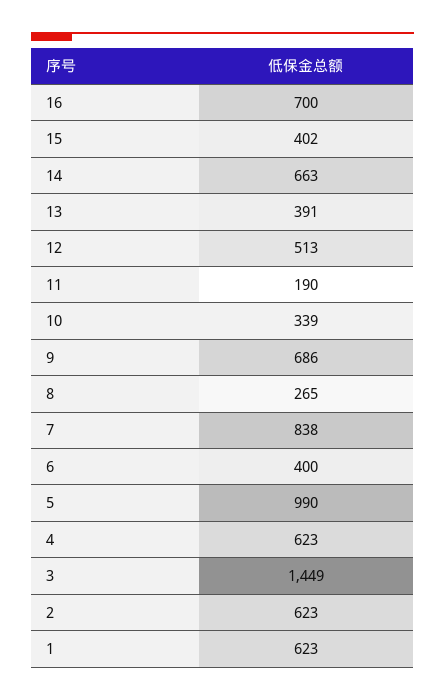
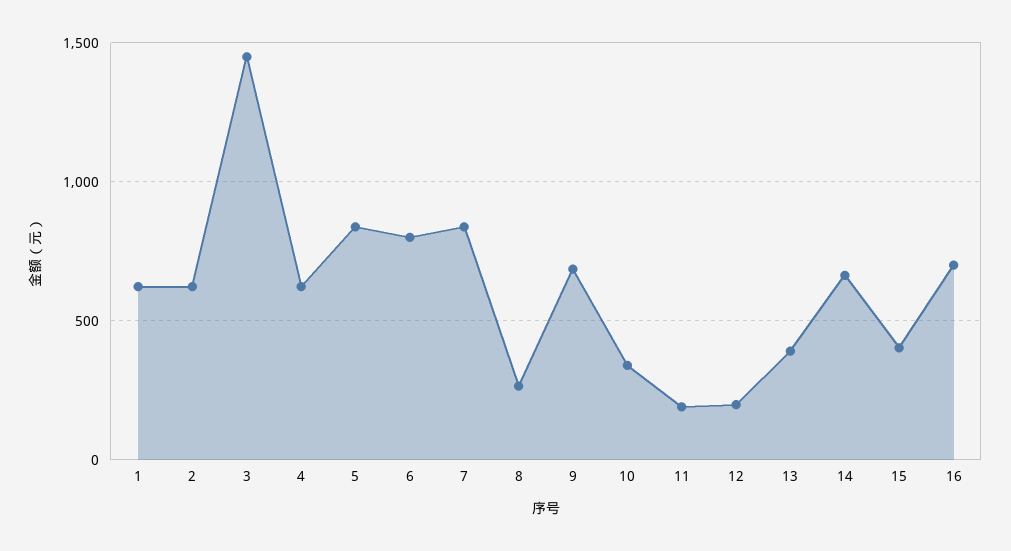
  {
    "16": 700,
    "15": 402,
    "14": 663,
    "13": 391,
-   "12": 513,
+   "12": 200,
    "11": 190,
    "10": 339,
    "9": 686,
    "8": 265,
    "7": 838,
-   "6": 400,
+   "6": 800,
-   "5": 990,
+   "5": 850,
    "4": 623,
    "3": 1449,
    "2": 623,
    "1": 623
  }

